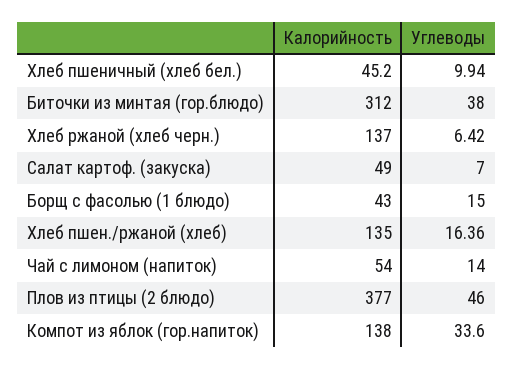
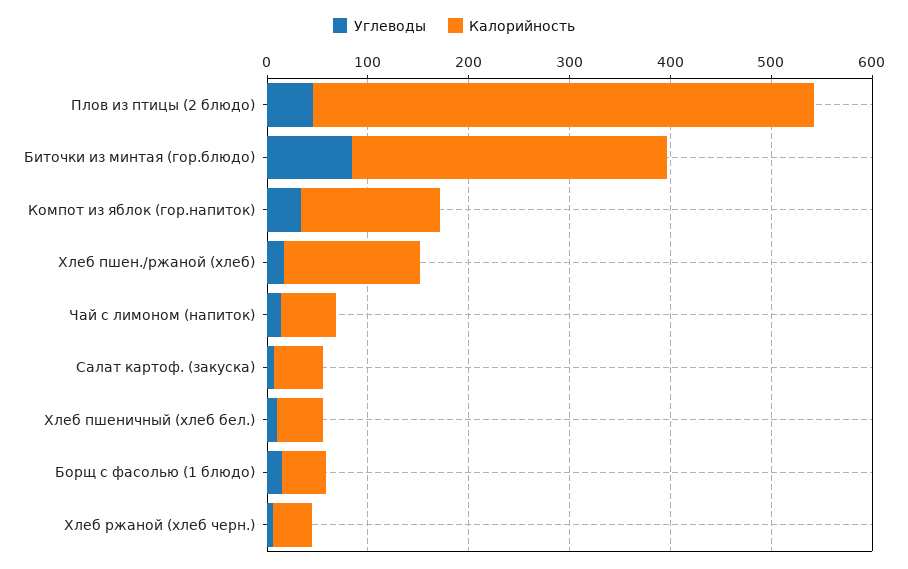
  {
    "Калорийность": {
      "Хлеб пшеничный (хлеб бел.)": 45.2,
      "Биточки из минтая (гор.блюдо)": 312,
-     "Хлеб ржаной (хлеб черн.)": 137,
+     "Хлеб ржаной (хлеб черн.)": 40,
      "Салат картоф. (закуска)": 49,
      "Борщ с фасолью (1 блюдо)": 43,
      "Хлеб пшен./ржаной (хлеб)": 135,
      "Чай с лимоном (напиток)": 54,
-     "Плов из птицы (2 блюдо)": 377,
+     "Плов из птицы (2 блюдо)": 500,
      "Компот из яблок (гор.напиток)": 138
    },
    "Углеводы": {
      "Хлеб пшеничный (хлеб бел.)": 9.94,
-     "Биточки из минтая (гор.блюдо)": 38,
+     "Биточки из минтая (гор.блюдо)": 80,
      "Хлеб ржаной (хлеб черн.)": 6.42,
      "Салат картоф. (закуска)": 7,
      "Борщ с фасолью (1 блюдо)": 15,
      "Хлеб пшен./ржаной (хлеб)": 16.36,
      "Чай с лимоном (напиток)": 14,
      "Плов из птицы (2 блюдо)": 46,
      "Компот из яблок (гор.напиток)": 33.6
    }
  }

